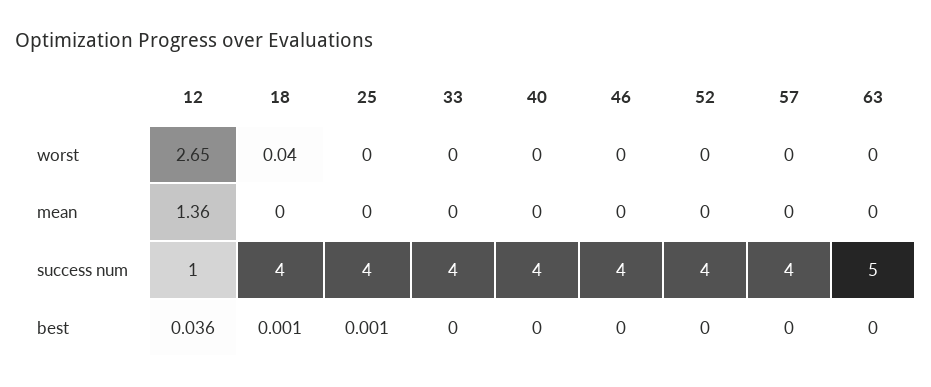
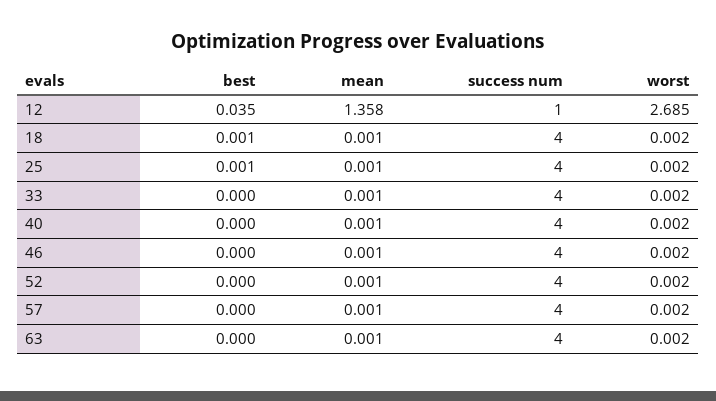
  {
    "12": {
-     "worst": 2.65,
+     "worst": 2.685,
      "mean": 1.358,
      "success num": 1,
-     "best": 0.036
+     "best": 0.035
    },
    "18": {
-     "worst": 0.04,
+     "worst": 0.002,
      "mean": 0.001,
      "success num": 4,
      "best": 0.001
    },
    "25": {
      "worst": 0.002,
      "mean": 0.001,
      "success num": 4,
      "best": 0.001
    },
    "33": {
      "worst": 0.002,
      "mean": 0.001,
      "success num": 4,
      "best": 0
    },
    "40": {
      "worst": 0.002,
      "mean": 0.001,
      "success num": 4,
      "best": 0
    },
    "46": {
      "worst": 0.002,
      "mean": 0.001,
      "success num": 4,
      "best": 0
    },
    "52": {
      "worst": 0.002,
      "mean": 0.001,
      "success num": 4,
      "best": 0
    },
    "57": {
      "worst": 0.002,
      "mean": 0.001,
      "success num": 4,
      "best": 0
    },
    "63": {
      "worst": 0.002,
      "mean": 0.001,
-     "success num": 5,
+     "success num": 4,
      "best": 0
    }
  }

